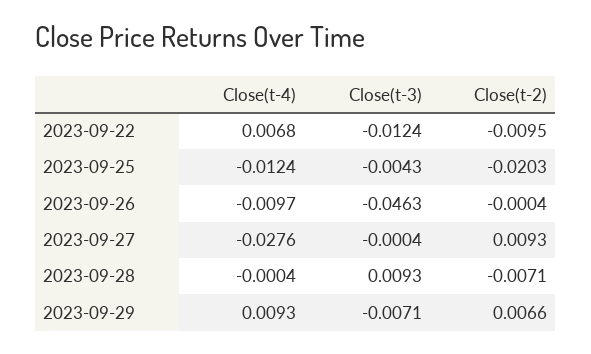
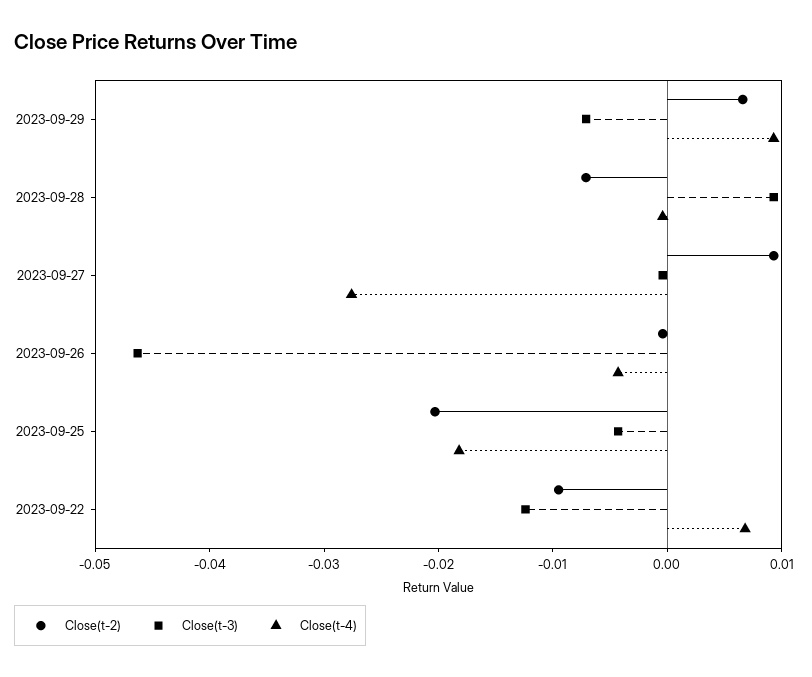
  {
    "Close(t-4)": {
      "2023-09-22": 0.0068,
-     "2023-09-25": -0.0124,
+     "2023-09-25": -0.018,
-     "2023-09-26": -0.0097,
+     "2023-09-26": -0.004,
      "2023-09-27": -0.0276,
      "2023-09-28": -0.0004,
      "2023-09-29": 0.0093
    },
    "Close(t-3)": {
      "2023-09-22": -0.0124,
      "2023-09-25": -0.0043,
      "2023-09-26": -0.0463,
      "2023-09-27": -0.0004,
      "2023-09-28": 0.0093,
      "2023-09-29": -0.0071
    },
    "Close(t-2)": {
      "2023-09-22": -0.0095,
      "2023-09-25": -0.0203,
      "2023-09-26": -0.0004,
      "2023-09-27": 0.0093,
      "2023-09-28": -0.0071,
      "2023-09-29": 0.0066
    }
  }

